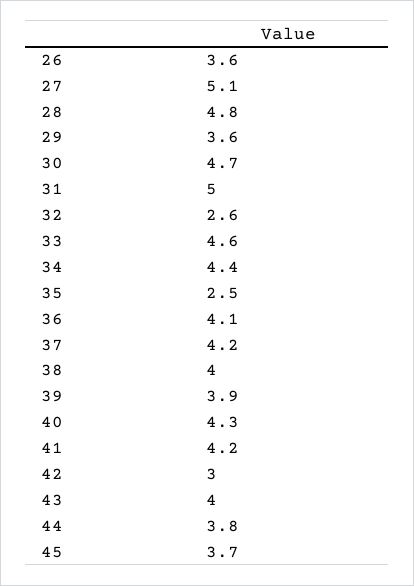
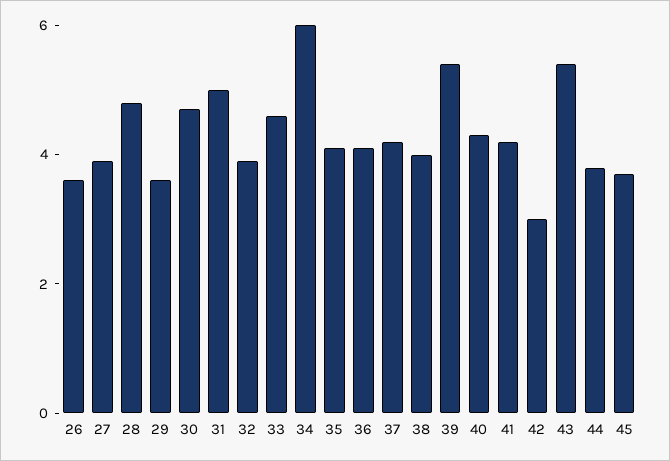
  {
    "26": 3.6,
-   "27": 5.1,
+   "27": 4,
    "28": 4.8,
    "29": 3.6,
    "30": 4.7,
    "31": 5,
-   "32": 2.6,
+   "32": 4,
    "33": 4.6,
-   "34": 4.4,
+   "34": 6,
-   "35": 2.5,
+   "35": 4,
    "36": 4.1,
    "37": 4.2,
    "38": 4,
-   "39": 3.9,
+   "39": 5.5,
    "40": 4.3,
    "41": 4.2,
    "42": 3,
-   "43": 4,
+   "43": 5.5,
    "44": 3.8,
    "45": 3.7
  }

